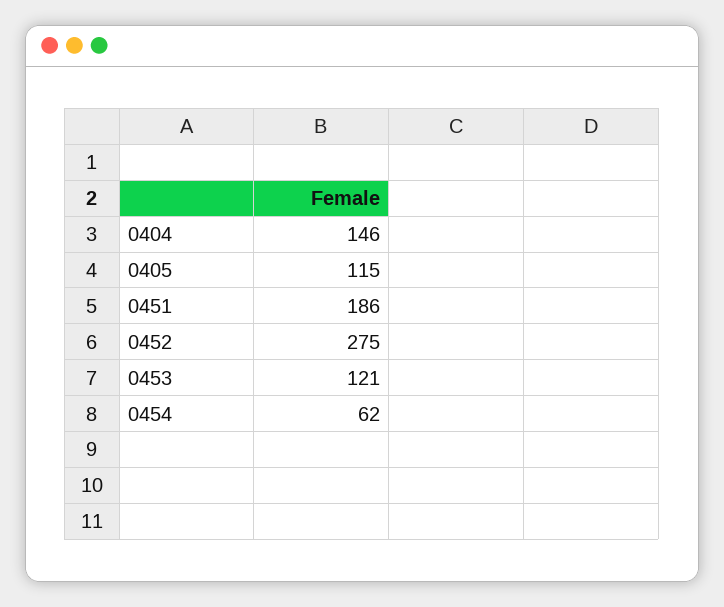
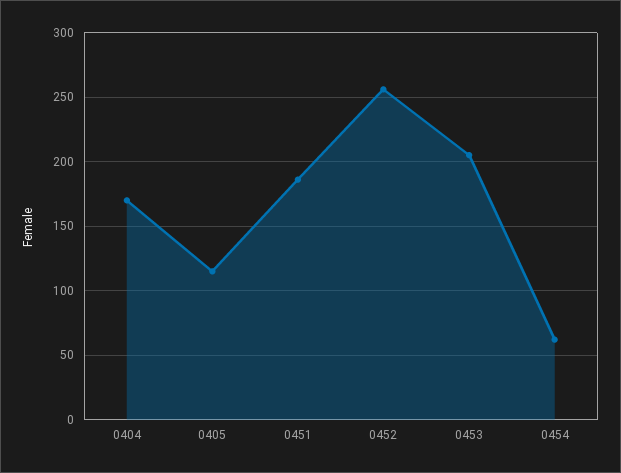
  {
-   "0404": 146,
+   "0404": 170,
    "0405": 115,
    "0451": 186,
-   "0452": 275,
+   "0452": 255,
-   "0453": 121,
+   "0453": 205,
    "0454": 62
  }

